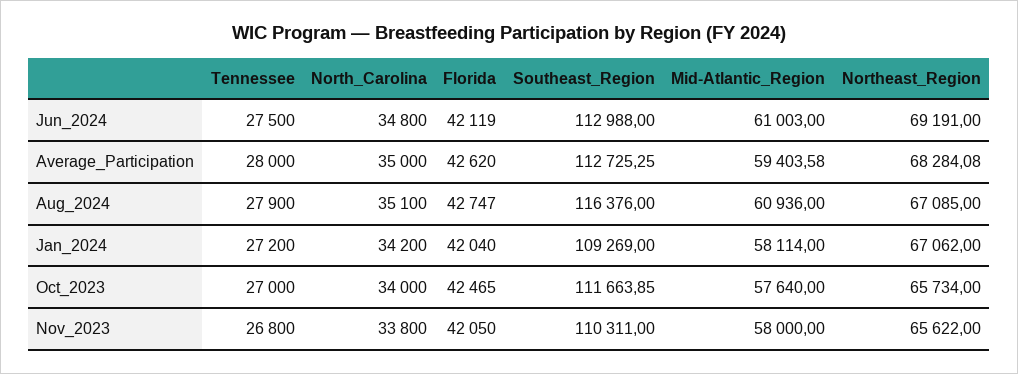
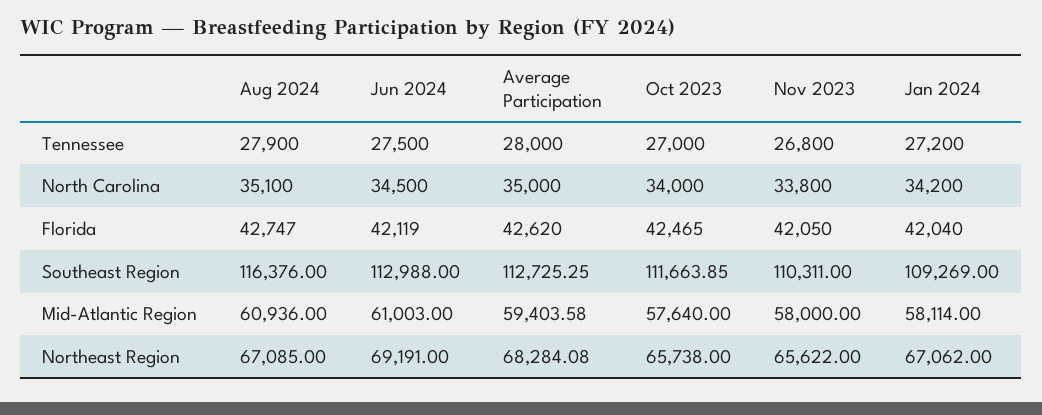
  {
    "Tennessee": {
      "Jun_2024": 27500,
      "Average_Participation": 28000,
      "Aug_2024": 27900,
      "Jan_2024": 27200,
      "Oct_2023": 27000,
      "Nov_2023": 26800
    },
    "North_Carolina": {
-     "Jun_2024": 34800,
+     "Jun_2024": 34500,
      "Average_Participation": 35000,
      "Aug_2024": 35100,
      "Jan_2024": 34200,
      "Oct_2023": 34000,
      "Nov_2023": 33800
    },
    "Florida": {
      "Jun_2024": 42119,
      "Average_Participation": 42620,
      "Aug_2024": 42747,
      "Jan_2024": 42040,
      "Oct_2023": 42465,
      "Nov_2023": 42050
    },
    "Southeast_Region": {
      "Jun_2024": 112988,
      "Average_Participation": 112725.25,
      "Aug_2024": 116376,
      "Jan_2024": 109269,
      "Oct_2023": 111663.85,
      "Nov_2023": 110311
    },
    "Mid-Atlantic_Region": {
      "Jun_2024": 61003,
      "Average_Participation": 59403.58,
      "Aug_2024": 60936,
      "Jan_2024": 58114,
      "Oct_2023": 57640,
      "Nov_2023": 58000
    },
    "Northeast_Region": {
      "Jun_2024": 69191,
      "Average_Participation": 68284.08,
      "Aug_2024": 67085,
      "Jan_2024": 67062,
-     "Oct_2023": 65734,
+     "Oct_2023": 65738,
      "Nov_2023": 65622
    }
  }

